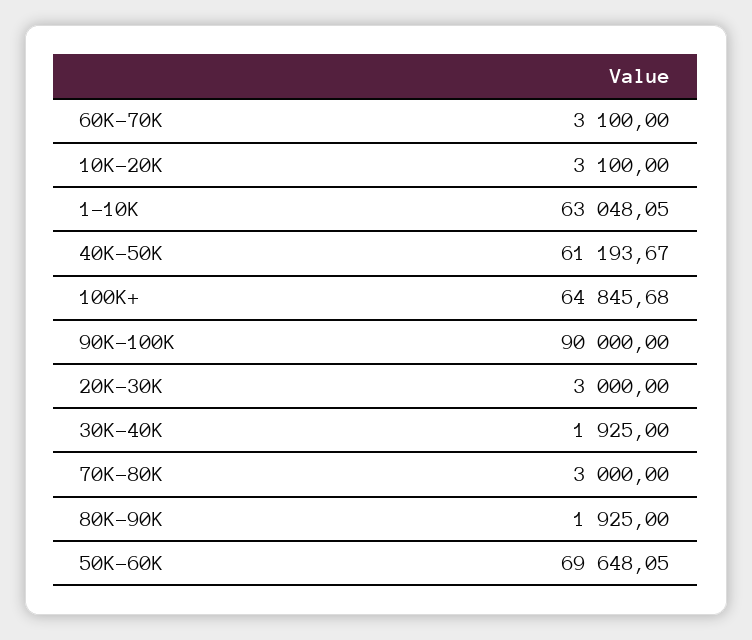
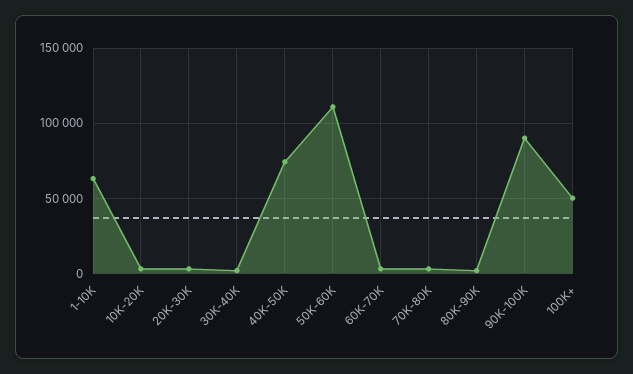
  {
    "60K-70K": 3100,
    "10K-20K": 3100,
    "1-10K": 63048.05,
-   "40K-50K": 61193.67,
+   "40K-50K": 75000,
-   "100K+": 64845.68,
+   "100K+": 50000,
    "90K-100K": 90000,
    "20K-30K": 3000,
    "30K-40K": 1925,
    "70K-80K": 3000,
    "80K-90K": 1925,
-   "50K-60K": 69648.05
+   "50K-60K": 110000
  }

